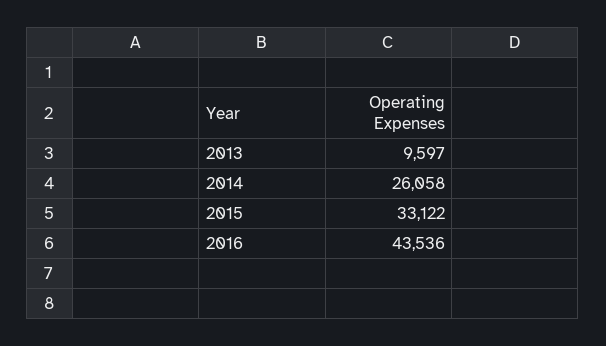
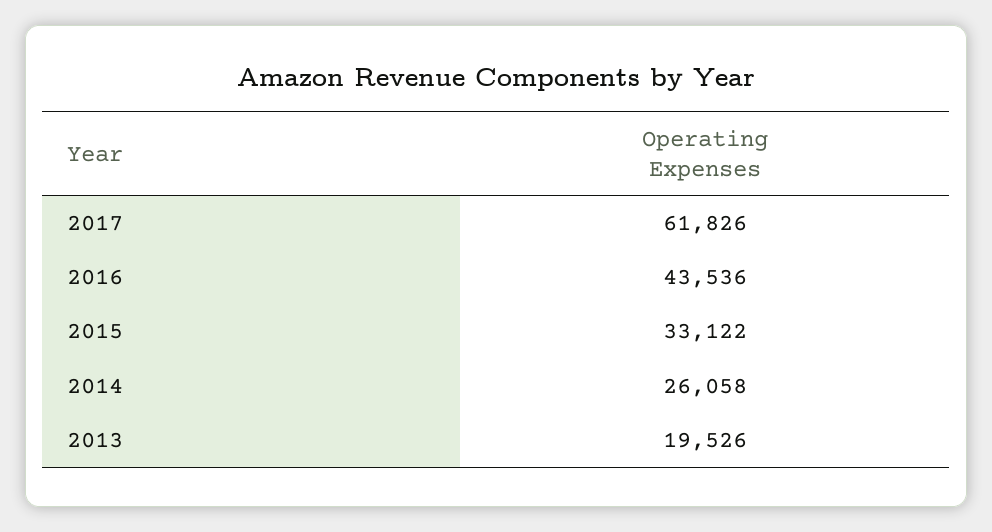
  {
-   "2013": 9597,
+   "2013": 19526,
    "2014": 26058,
    "2015": 33122,
-   "2016": 43536
+   "2016": 43536,
+   "2017": 61826
  }

